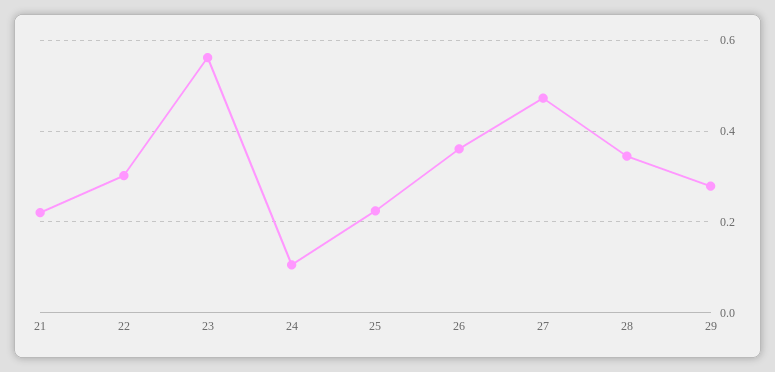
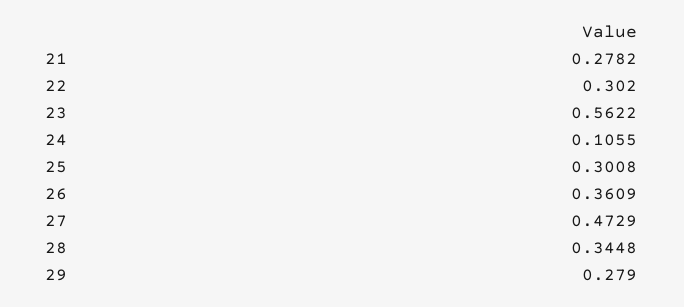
  {
-   "21": 0.22,
+   "21": 0.2782,
    "22": 0.302,
    "23": 0.5622,
    "24": 0.1055,
-   "25": 0.22,
+   "25": 0.3008,
    "26": 0.3609,
    "27": 0.4729,
    "28": 0.3448,
    "29": 0.279
  }

